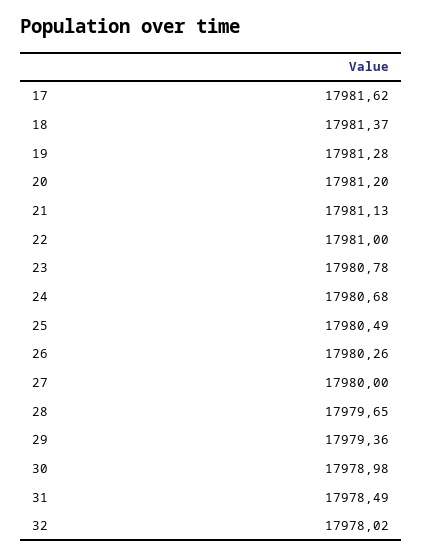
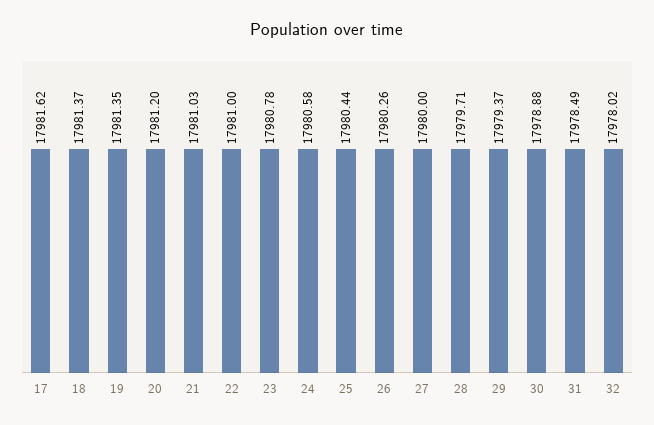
  {
    "17": 17981.62,
    "18": 17981.37,
-   "19": 17981.28,
+   "19": 17981.35,
    "20": 17981.2,
-   "21": 17981.13,
+   "21": 17981.03,
    "22": 17981,
    "23": 17980.78,
-   "24": 17980.68,
+   "24": 17980.58,
-   "25": 17980.49,
+   "25": 17980.44,
    "26": 17980.26,
    "27": 17980,
-   "28": 17979.65,
+   "28": 17979.71,
-   "29": 17979.36,
+   "29": 17979.37,
-   "30": 17978.98,
+   "30": 17978.88,
    "31": 17978.49,
    "32": 17978.02
  }

